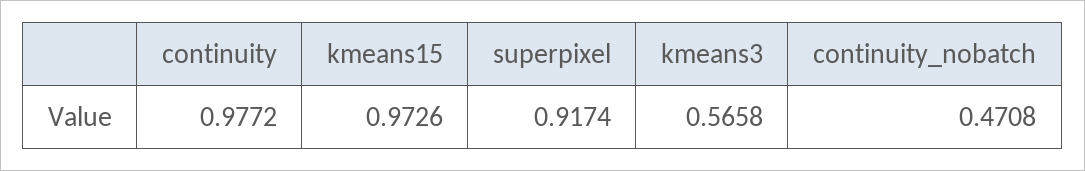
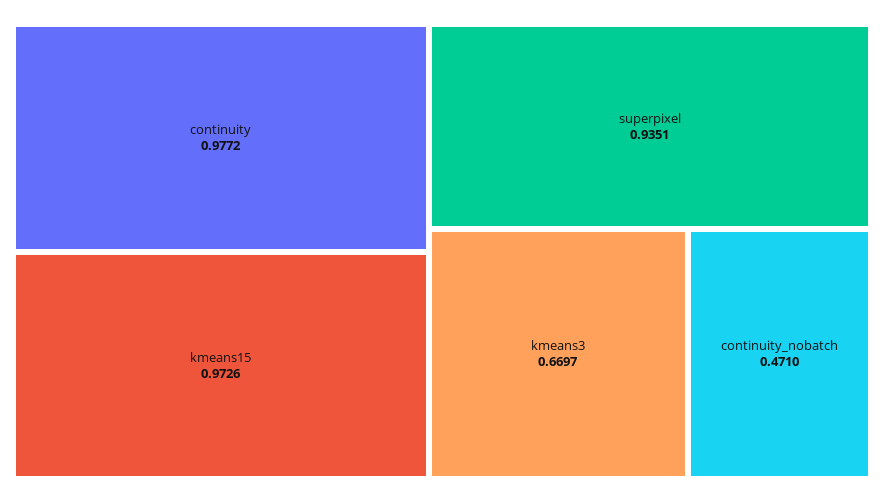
  {
    "continuity": 0.9772,
    "kmeans15": 0.9726,
-   "superpixel": 0.9174,
+   "superpixel": 0.9351,
-   "kmeans3": 0.5658,
+   "kmeans3": 0.6697,
-   "continuity_nobatch": 0.4708
+   "continuity_nobatch": 0.471
  }

